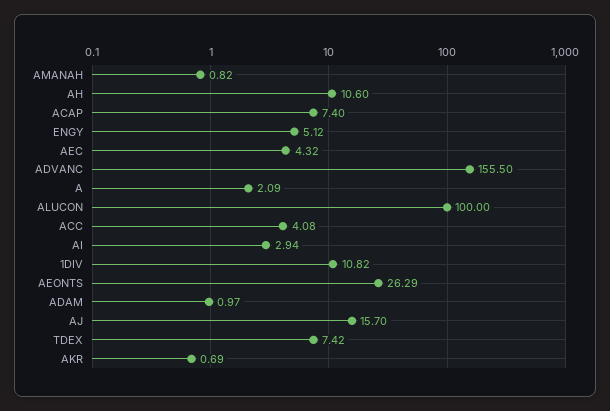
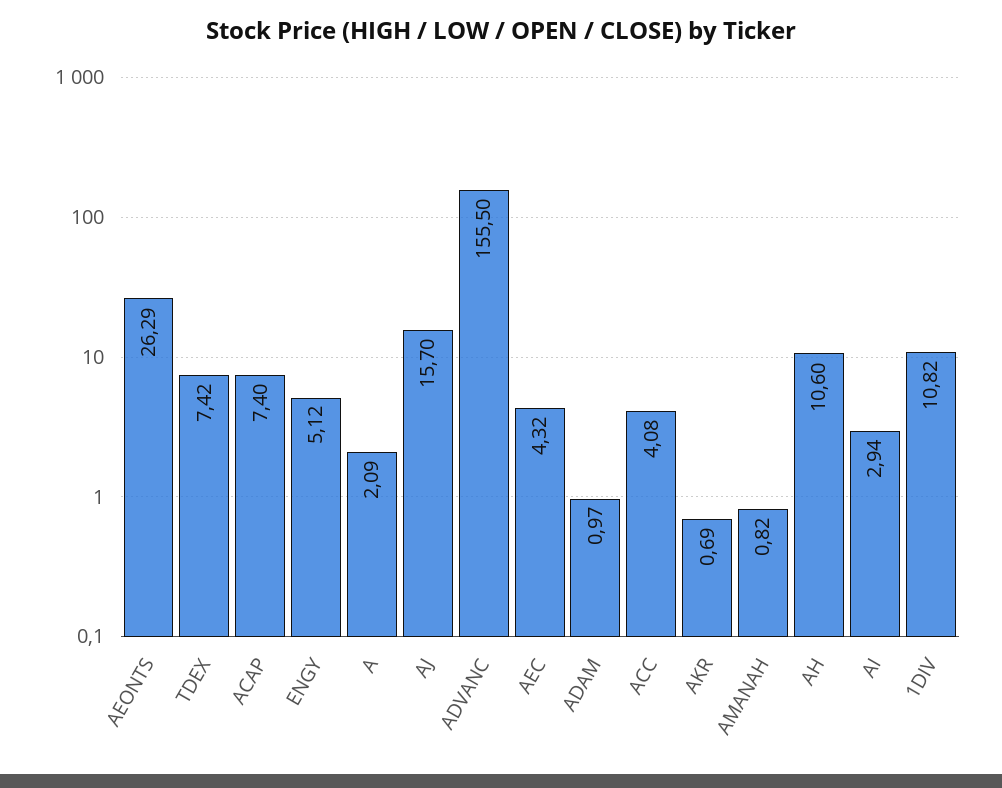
  {
    "AMANAH": 0.82,
    "AH": 10.6,
    "ACAP": 7.4,
    "ENGY": 5.12,
    "AEC": 4.32,
    "ADVANC": 155.5,
    "A": 2.09,
-   "ALUCON": 100,
    "ACC": 4.08,
    "AI": 2.94,
    "1DIV": 10.82,
    "AEONTS": 26.29,
    "ADAM": 0.97,
    "AJ": 15.7,
    "TDEX": 7.42,
    "AKR": 0.69
  }

